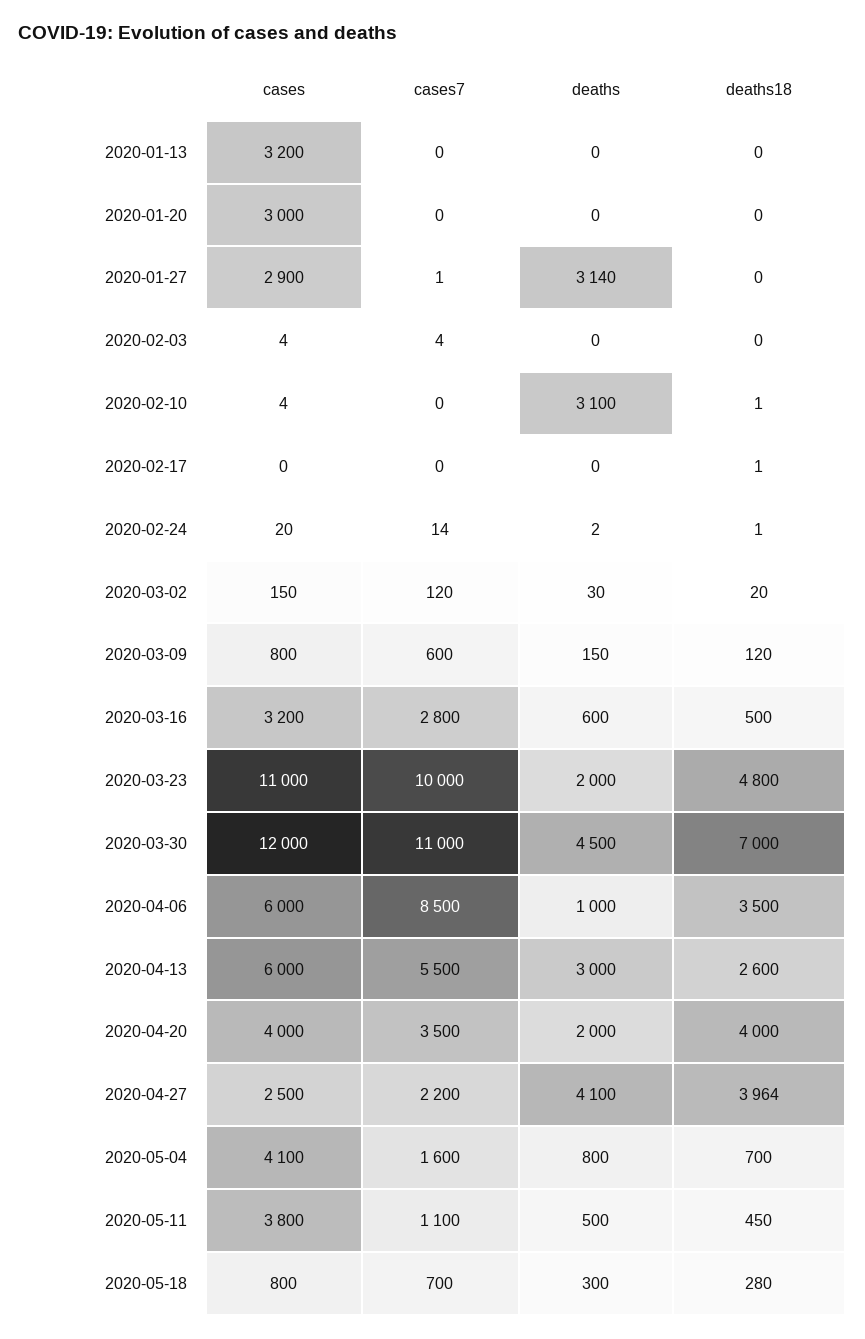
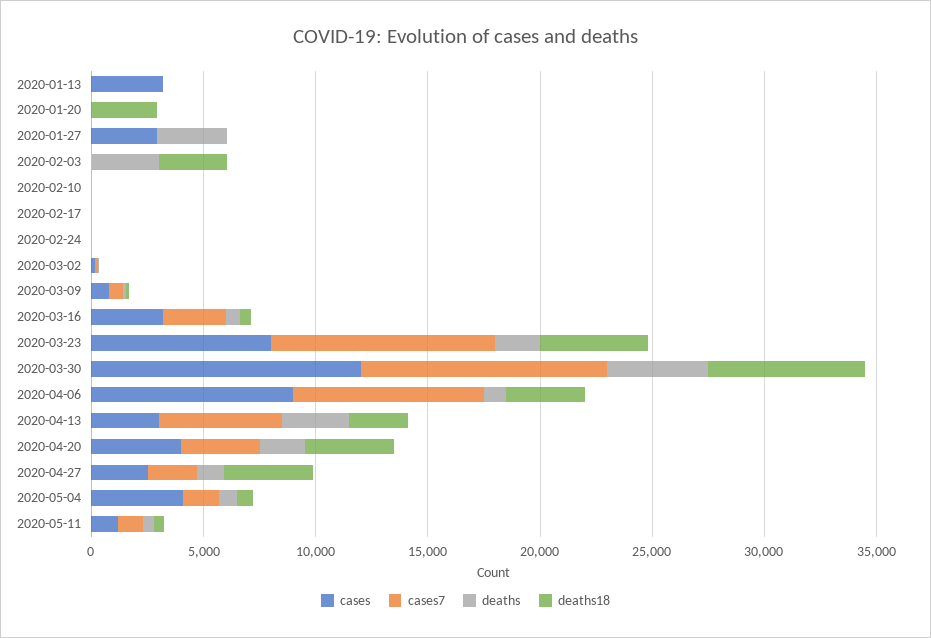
  {
    "cases": {
      "2020-01-13": 3200,
-     "2020-01-20": 3000,
+     "2020-01-20": 0,
      "2020-01-27": 2900,
      "2020-02-03": 4,
      "2020-02-10": 4,
      "2020-02-17": 0,
      "2020-02-24": 20,
      "2020-03-02": 150,
      "2020-03-09": 800,
      "2020-03-16": 3200,
-     "2020-03-23": 11000,
+     "2020-03-23": 8000,
      "2020-03-30": 12000,
-     "2020-04-06": 6000,
+     "2020-04-06": 9000,
-     "2020-04-13": 6000,
+     "2020-04-13": 3000,
      "2020-04-20": 4000,
      "2020-04-27": 2500,
      "2020-05-04": 4100,
-     "2020-05-11": 3800,
+     "2020-05-11": 1000
-     "2020-05-18": 800
    },
    "cases7": {
      "2020-01-13": 0,
      "2020-01-20": 0,
      "2020-01-27": 1,
      "2020-02-03": 4,
      "2020-02-10": 0,
      "2020-02-17": 0,
      "2020-02-24": 14,
      "2020-03-02": 120,
      "2020-03-09": 600,
      "2020-03-16": 2800,
      "2020-03-23": 10000,
      "2020-03-30": 11000,
      "2020-04-06": 8500,
      "2020-04-13": 5500,
      "2020-04-20": 3500,
      "2020-04-27": 2200,
      "2020-05-04": 1600,
-     "2020-05-11": 1100,
+     "2020-05-11": 1100
-     "2020-05-18": 700
    },
    "deaths": {
      "2020-01-13": 0,
      "2020-01-20": 0,
      "2020-01-27": 3140,
-     "2020-02-03": 0,
+     "2020-02-03": 3000,
-     "2020-02-10": 3100,
+     "2020-02-10": 0,
      "2020-02-17": 0,
      "2020-02-24": 2,
      "2020-03-02": 30,
      "2020-03-09": 150,
      "2020-03-16": 600,
      "2020-03-23": 2000,
      "2020-03-30": 4500,
      "2020-04-06": 1000,
      "2020-04-13": 3000,
      "2020-04-20": 2000,
-     "2020-04-27": 4100,
+     "2020-04-27": 1000,
      "2020-05-04": 800,
-     "2020-05-11": 500,
+     "2020-05-11": 500
-     "2020-05-18": 300
    },
    "deaths18": {
      "2020-01-13": 0,
-     "2020-01-20": 0,
+     "2020-01-20": 3000,
      "2020-01-27": 0,
-     "2020-02-03": 0,
+     "2020-02-03": 3000,
      "2020-02-10": 1,
      "2020-02-17": 1,
      "2020-02-24": 1,
      "2020-03-02": 20,
      "2020-03-09": 120,
      "2020-03-16": 500,
      "2020-03-23": 4800,
      "2020-03-30": 7000,
      "2020-04-06": 3500,
      "2020-04-13": 2600,
      "2020-04-20": 4000,
      "2020-04-27": 3964,
      "2020-05-04": 700,
-     "2020-05-11": 450,
+     "2020-05-11": 450
-     "2020-05-18": 280
    }
  }

